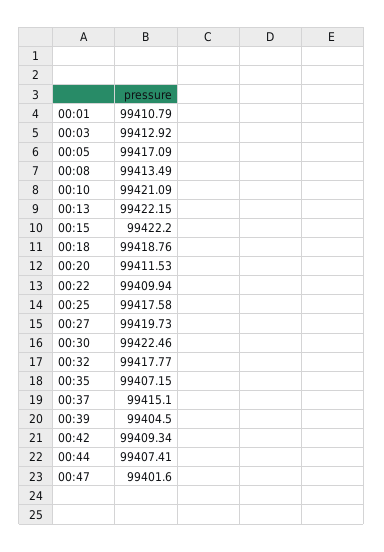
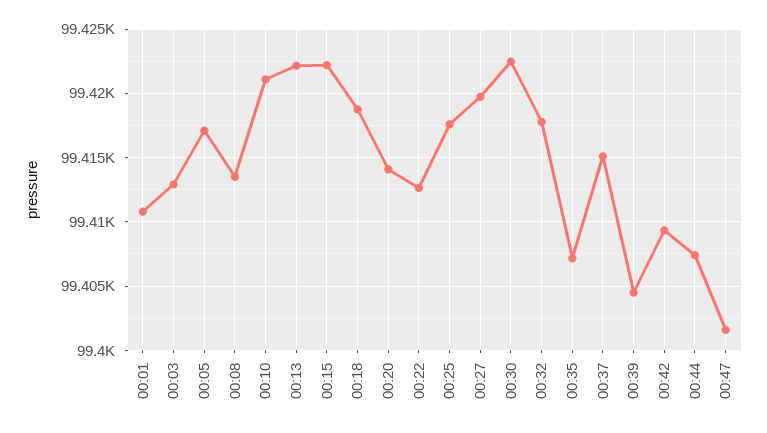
  {
    "00:01": 99410.79,
    "00:03": 99412.92,
    "00:05": 99417.09,
    "00:08": 99413.49,
    "00:10": 99421.09,
    "00:13": 99422.15,
    "00:15": 99422.2,
    "00:18": 99418.76,
-   "00:20": 99411.53,
+   "00:20": 99414,
-   "00:22": 99409.94,
+   "00:22": 99412.5,
    "00:25": 99417.58,
    "00:27": 99419.73,
    "00:30": 99422.46,
    "00:32": 99417.77,
    "00:35": 99407.15,
    "00:37": 99415.1,
    "00:39": 99404.5,
    "00:42": 99409.34,
    "00:44": 99407.41,
    "00:47": 99401.6
  }

